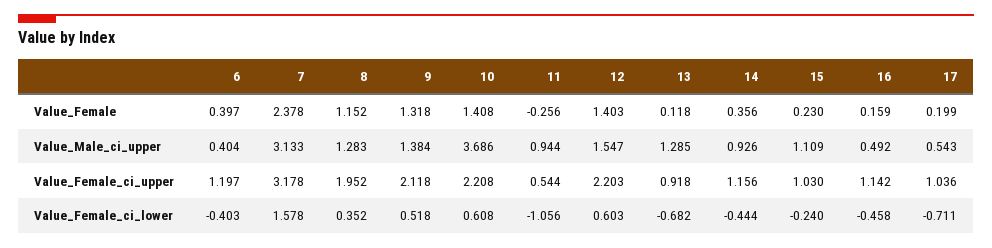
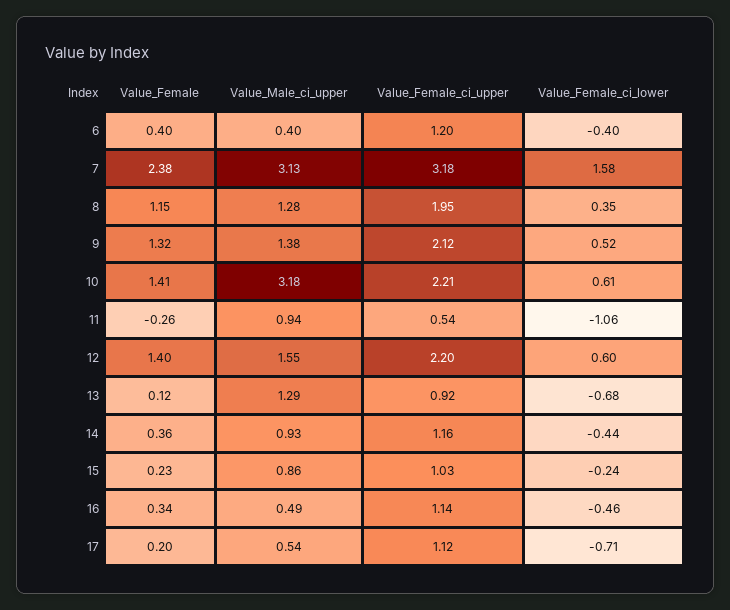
  {
    "6": {
      "Value_Female": 0.397,
      "Value_Male_ci_upper": 0.404,
      "Value_Female_ci_upper": 1.197,
      "Value_Female_ci_lower": -0.403
    },
    "7": {
      "Value_Female": 2.378,
      "Value_Male_ci_upper": 3.133,
      "Value_Female_ci_upper": 3.178,
      "Value_Female_ci_lower": 1.578
    },
    "8": {
      "Value_Female": 1.152,
      "Value_Male_ci_upper": 1.283,
      "Value_Female_ci_upper": 1.952,
      "Value_Female_ci_lower": 0.352
    },
    "9": {
      "Value_Female": 1.318,
      "Value_Male_ci_upper": 1.384,
      "Value_Female_ci_upper": 2.118,
      "Value_Female_ci_lower": 0.518
    },
    "10": {
      "Value_Female": 1.408,
-     "Value_Male_ci_upper": 3.686,
+     "Value_Male_ci_upper": 3.18,
      "Value_Female_ci_upper": 2.208,
      "Value_Female_ci_lower": 0.608
    },
    "11": {
      "Value_Female": -0.256,
      "Value_Male_ci_upper": 0.944,
      "Value_Female_ci_upper": 0.544,
      "Value_Female_ci_lower": -1.056
    },
    "12": {
      "Value_Female": 1.403,
      "Value_Male_ci_upper": 1.547,
      "Value_Female_ci_upper": 2.203,
      "Value_Female_ci_lower": 0.603
    },
    "13": {
      "Value_Female": 0.118,
      "Value_Male_ci_upper": 1.285,
      "Value_Female_ci_upper": 0.918,
      "Value_Female_ci_lower": -0.682
    },
    "14": {
      "Value_Female": 0.356,
      "Value_Male_ci_upper": 0.926,
      "Value_Female_ci_upper": 1.156,
      "Value_Female_ci_lower": -0.444
    },
    "15": {
      "Value_Female": 0.23,
-     "Value_Male_ci_upper": 1.109,
+     "Value_Male_ci_upper": 0.86,
      "Value_Female_ci_upper": 1.03,
      "Value_Female_ci_lower": -0.24
    },
    "16": {
-     "Value_Female": 0.159,
+     "Value_Female": 0.34,
      "Value_Male_ci_upper": 0.492,
      "Value_Female_ci_upper": 1.142,
      "Value_Female_ci_lower": -0.458
    },
    "17": {
      "Value_Female": 0.199,
      "Value_Male_ci_upper": 0.543,
-     "Value_Female_ci_upper": 1.036,
+     "Value_Female_ci_upper": 1.12,
      "Value_Female_ci_lower": -0.711
    }
  }

